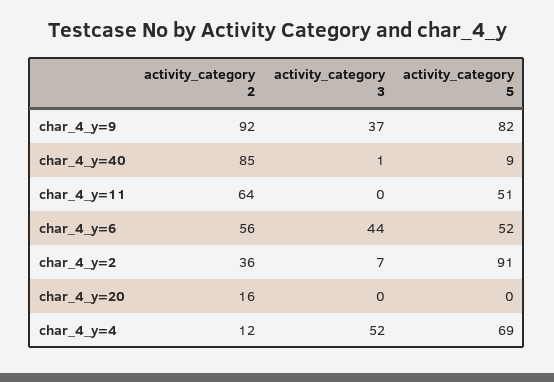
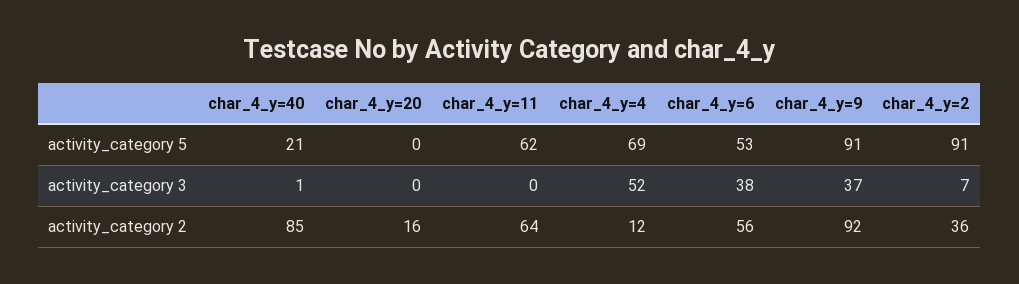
  {
    "activity_category 2": {
      "char_4_y=9": 92,
      "char_4_y=40": 85,
      "char_4_y=11": 64,
      "char_4_y=6": 56,
      "char_4_y=2": 36,
      "char_4_y=20": 16,
      "char_4_y=4": 12
    },
    "activity_category 3": {
      "char_4_y=9": 37,
      "char_4_y=40": 1,
      "char_4_y=11": 0,
-     "char_4_y=6": 44,
+     "char_4_y=6": 38,
      "char_4_y=2": 7,
      "char_4_y=20": 0,
      "char_4_y=4": 52
    },
    "activity_category 5": {
-     "char_4_y=9": 82,
+     "char_4_y=9": 91,
-     "char_4_y=40": 9,
+     "char_4_y=40": 21,
-     "char_4_y=11": 51,
+     "char_4_y=11": 62,
-     "char_4_y=6": 52,
+     "char_4_y=6": 53,
      "char_4_y=2": 91,
      "char_4_y=20": 0,
      "char_4_y=4": 69
    }
  }

